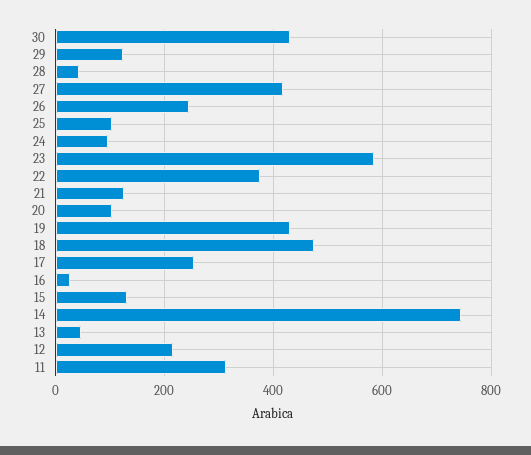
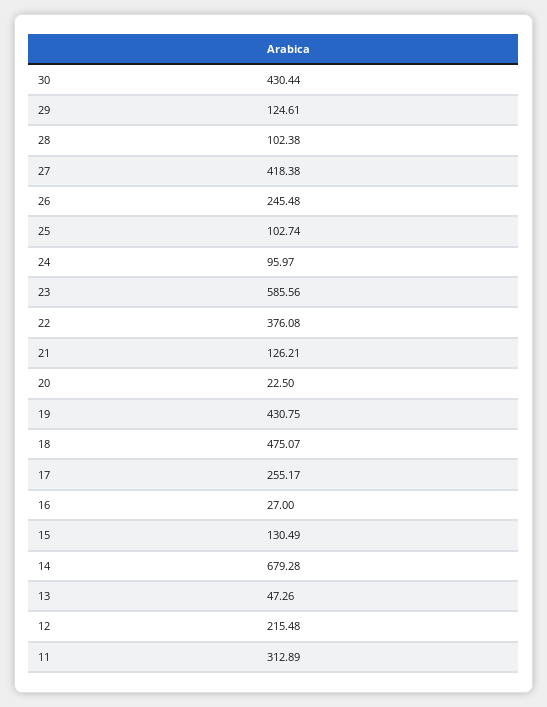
  {
    "30": 430.44,
    "29": 124.61,
-   "28": 40,
+   "28": 102.38,
    "27": 418.38,
    "26": 245.48,
    "25": 102.74,
    "24": 95.97,
    "23": 585.56,
    "22": 376.08,
    "21": 126.21,
-   "20": 100,
+   "20": 22.5,
    "19": 430.75,
    "18": 475.07,
    "17": 255.17,
    "16": 27,
    "15": 130.49,
-   "14": 740,
+   "14": 679.28,
    "13": 47.26,
    "12": 215.48,
    "11": 312.89
  }

